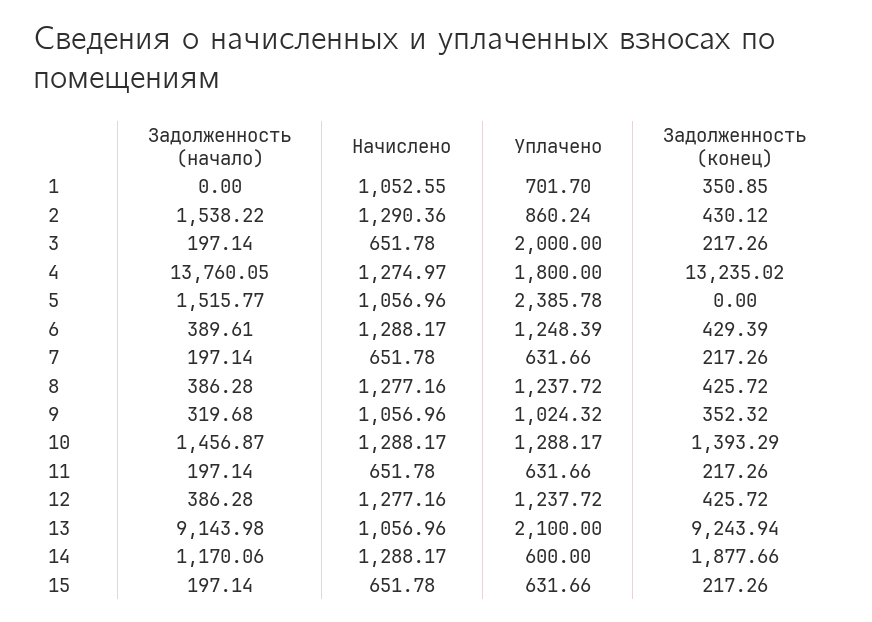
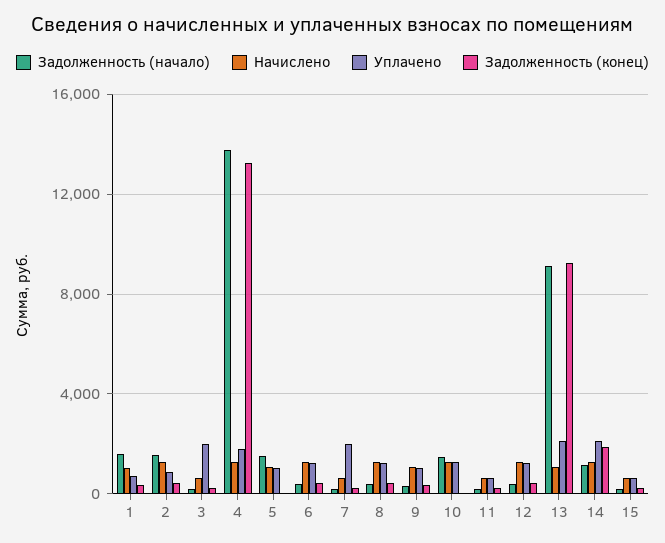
  {
    "Задолженность (начало)": {
-     "1": 0,
+     "1": 1500,
      "2": 1538.22,
      "3": 197.14,
      "4": 13760.05,
      "5": 1515.77,
      "6": 389.61,
      "7": 197.14,
      "8": 386.28,
      "9": 319.68,
      "10": 1456.87,
      "11": 197.14,
      "12": 386.28,
      "13": 9143.98,
      "14": 1170.06,
      "15": 197.14
    },
    "Начислено": {
      "1": 1052.55,
      "2": 1290.36,
      "3": 651.78,
      "4": 1274.97,
      "5": 1056.96,
      "6": 1288.17,
      "7": 651.78,
      "8": 1277.16,
      "9": 1056.96,
      "10": 1288.17,
      "11": 651.78,
      "12": 1277.16,
      "13": 1056.96,
      "14": 1288.17,
      "15": 651.78
    },
    "Уплачено": {
      "1": 701.7,
      "2": 860.24,
      "3": 2000,
      "4": 1800,
-     "5": 2385.78,
+     "5": 1000,
      "6": 1248.39,
-     "7": 631.66,
+     "7": 2000,
      "8": 1237.72,
      "9": 1024.32,
      "10": 1288.17,
      "11": 631.66,
      "12": 1237.72,
      "13": 2100,
-     "14": 600,
+     "14": 2000,
      "15": 631.66
    },
    "Задолженность (конец)": {
      "1": 350.85,
      "2": 430.12,
      "3": 217.26,
      "4": 13235.02,
      "5": 0,
      "6": 429.39,
      "7": 217.26,
      "8": 425.72,
      "9": 352.32,
-     "10": 1393.29,
+     "10": 0,
      "11": 217.26,
      "12": 425.72,
      "13": 9243.94,
      "14": 1877.66,
      "15": 217.26
    }
  }

